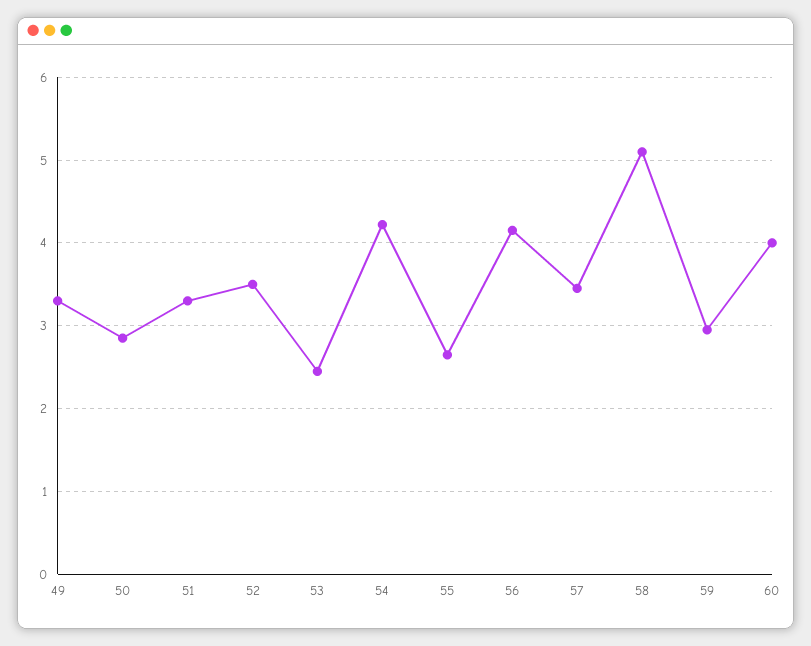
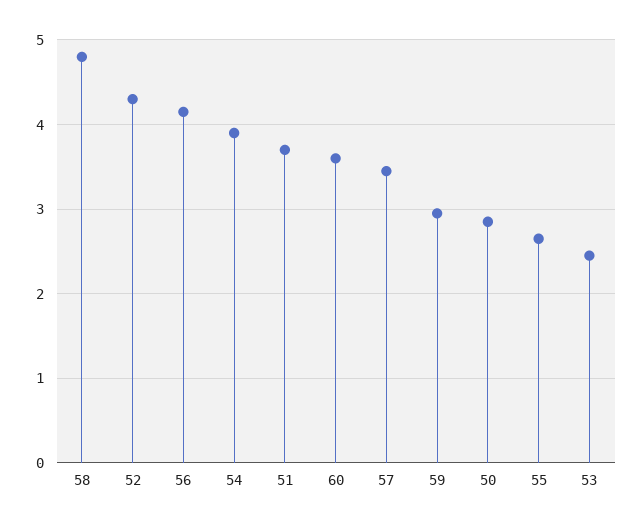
  {
-   "49": 3.3,
    "50": 2.9,
-   "51": 3.3,
+   "51": 3.7,
-   "52": 3.5,
+   "52": 4.3,
    "53": 2.5,
-   "54": 4.2,
+   "54": 3.9,
    "55": 2.7,
    "56": 4.2,
    "57": 3.5,
-   "58": 5.1,
+   "58": 4.8,
    "59": 3,
-   "60": 4
+   "60": 3.6
  }

